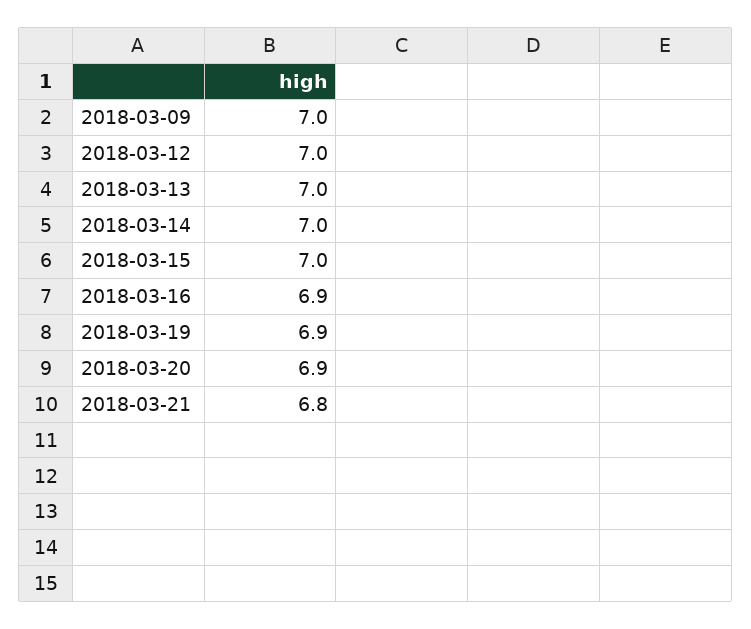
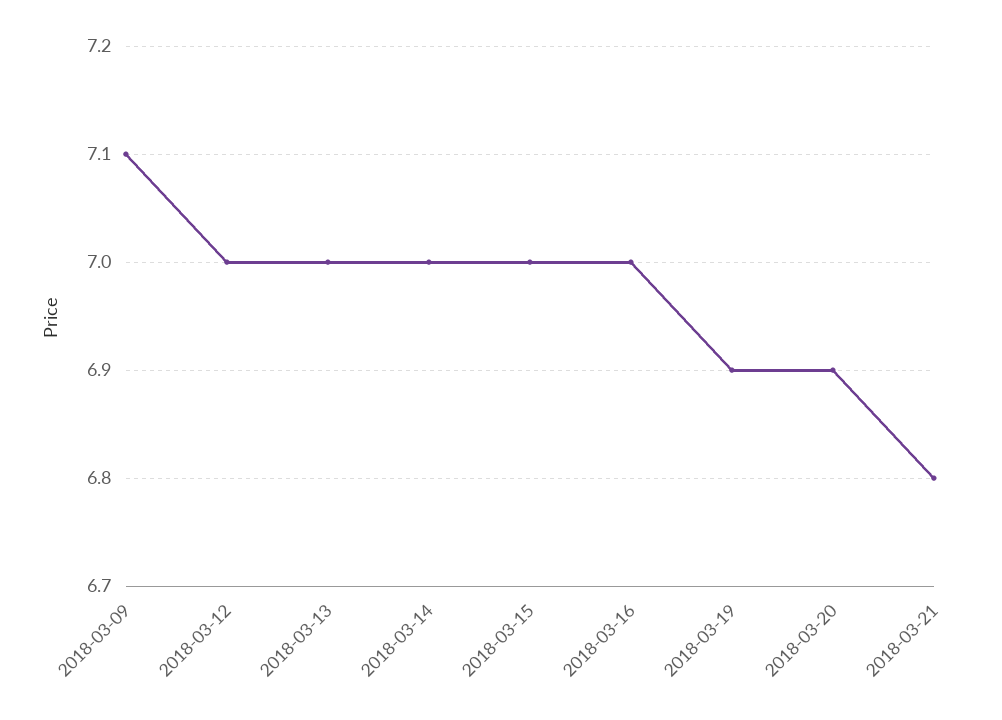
  {
-   "2018-03-09": 7,
+   "2018-03-09": 7.1,
    "2018-03-12": 7,
    "2018-03-13": 7,
    "2018-03-14": 7,
    "2018-03-15": 7,
-   "2018-03-16": 6.9,
+   "2018-03-16": 7,
    "2018-03-19": 6.9,
    "2018-03-20": 6.9,
    "2018-03-21": 6.8
  }

